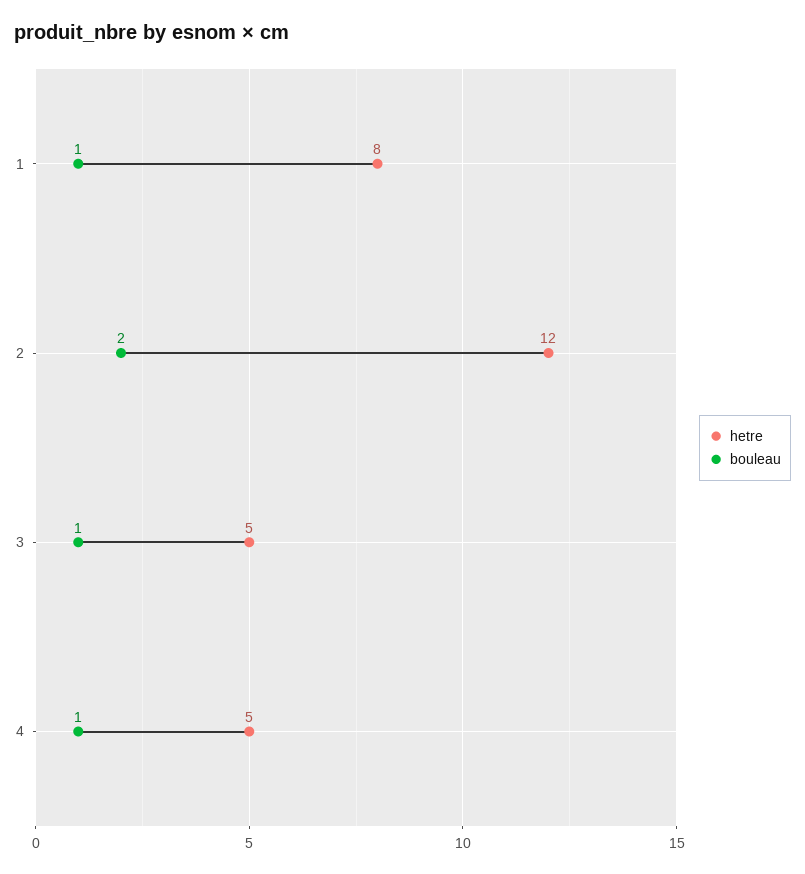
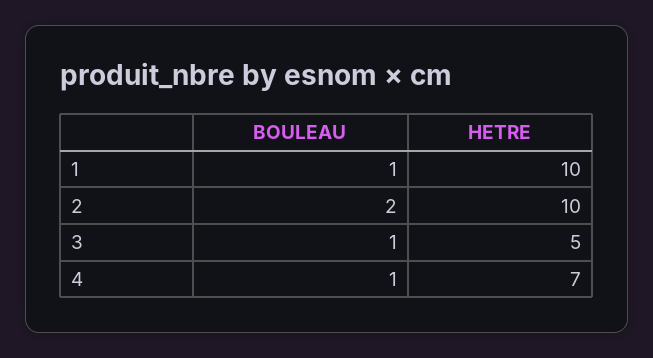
  {
    "hetre": {
-     "1": 8,
+     "1": 10,
-     "2": 12,
+     "2": 10,
      "3": 5,
-     "4": 5
+     "4": 7
    },
    "bouleau": {
      "1": 1,
      "2": 2,
      "3": 1,
      "4": 1
    }
  }

